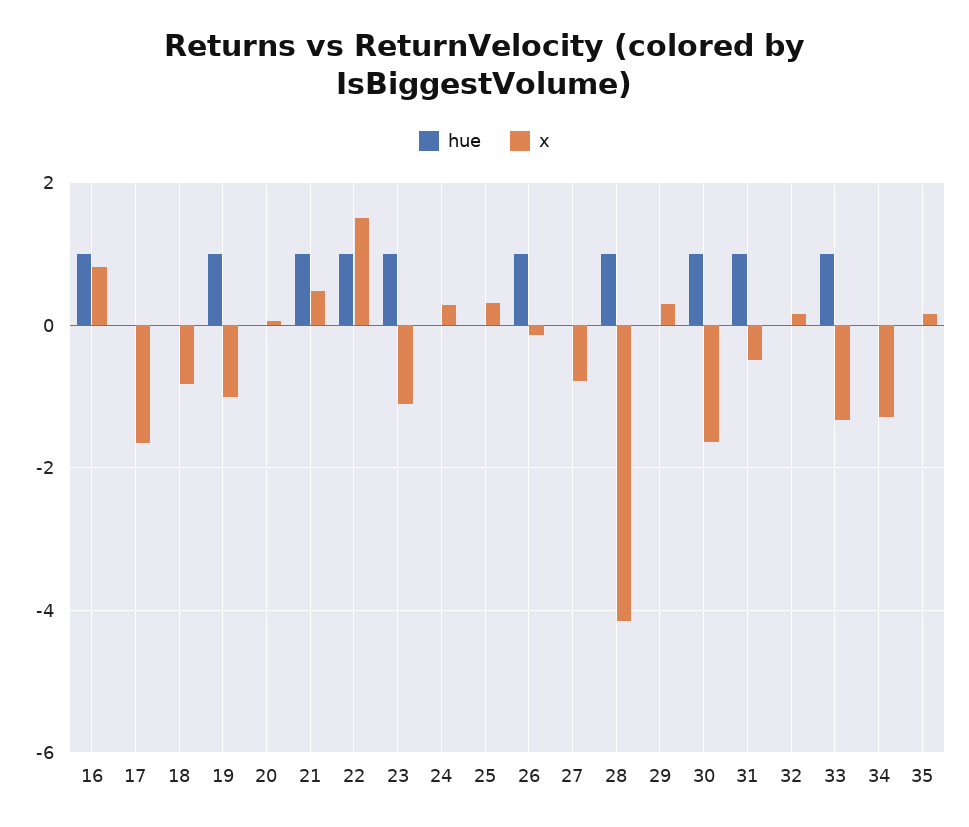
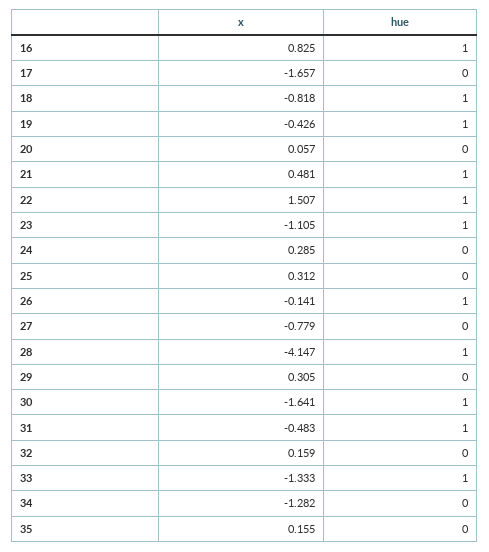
  {
    "hue": {
      "16": 1,
      "17": 0,
-     "18": 0,
+     "18": 1,
      "19": 1,
      "20": 0,
      "21": 1,
      "22": 1,
      "23": 1,
      "24": 0,
      "25": 0,
      "26": 1,
      "27": 0,
      "28": 1,
      "29": 0,
      "30": 1,
      "31": 1,
      "32": 0,
      "33": 1,
      "34": 0,
      "35": 0
    },
    "x": {
      "16": 0.825,
      "17": -1.657,
      "18": -0.818,
-     "19": -1,
+     "19": -0.426,
      "20": 0.057,
      "21": 0.481,
      "22": 1.507,
      "23": -1.105,
      "24": 0.285,
      "25": 0.312,
      "26": -0.141,
      "27": -0.779,
      "28": -4.147,
      "29": 0.305,
      "30": -1.641,
      "31": -0.483,
      "32": 0.159,
      "33": -1.333,
      "34": -1.282,
      "35": 0.155
    }
  }

